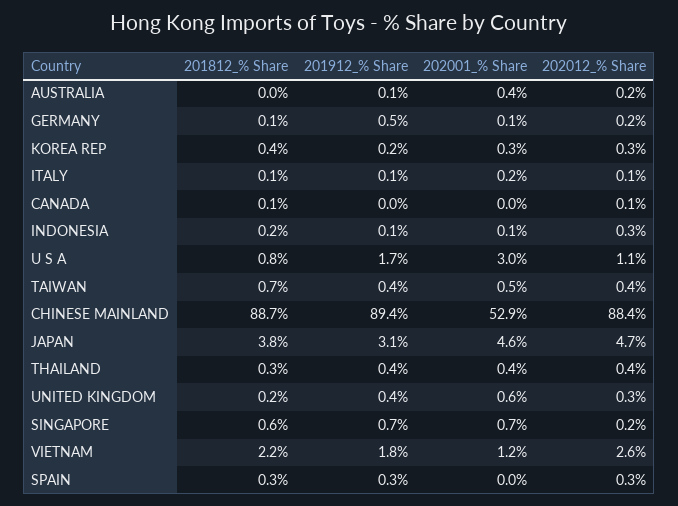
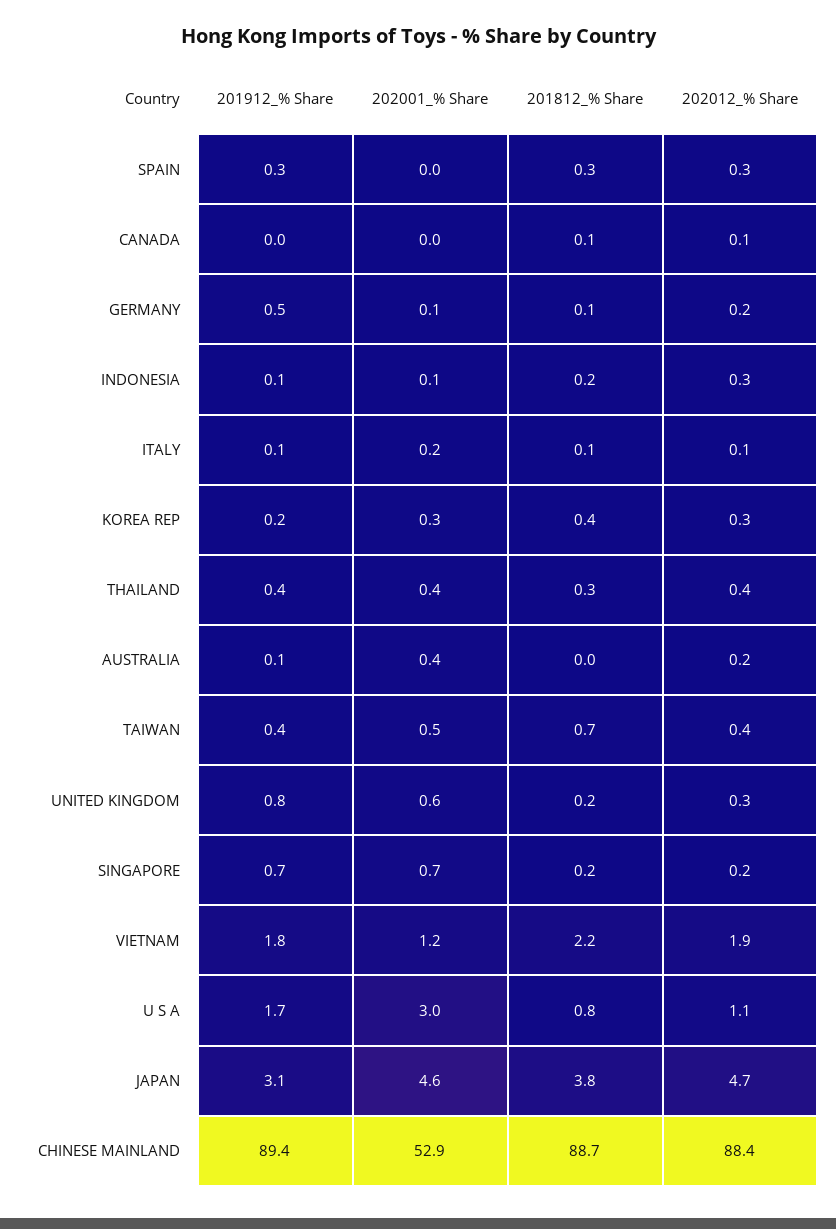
  {
    "201812_% Share": {
      "AUSTRALIA": 0,
      "GERMANY": 0.1,
      "KOREA REP": 0.4,
      "ITALY": 0.1,
      "CANADA": 0.1,
      "INDONESIA": 0.2,
      "U S A": 0.8,
      "TAIWAN": 0.7,
      "CHINESE MAINLAND": 88.7,
      "JAPAN": 3.8,
      "THAILAND": 0.3,
      "UNITED KINGDOM": 0.2,
-     "SINGAPORE": 0.6,
+     "SINGAPORE": 0.2,
      "VIETNAM": 2.2,
      "SPAIN": 0.3
    },
    "201912_% Share": {
      "AUSTRALIA": 0.1,
      "GERMANY": 0.5,
      "KOREA REP": 0.2,
      "ITALY": 0.1,
      "CANADA": 0,
      "INDONESIA": 0.1,
      "U S A": 1.7,
      "TAIWAN": 0.4,
      "CHINESE MAINLAND": 89.4,
      "JAPAN": 3.1,
      "THAILAND": 0.4,
-     "UNITED KINGDOM": 0.4,
+     "UNITED KINGDOM": 0.8,
      "SINGAPORE": 0.7,
      "VIETNAM": 1.8,
      "SPAIN": 0.3
    },
    "202001_% Share": {
      "AUSTRALIA": 0.4,
      "GERMANY": 0.1,
      "KOREA REP": 0.3,
      "ITALY": 0.2,
      "CANADA": 0,
      "INDONESIA": 0.1,
      "U S A": 3,
      "TAIWAN": 0.5,
      "CHINESE MAINLAND": 52.9,
      "JAPAN": 4.6,
      "THAILAND": 0.4,
      "UNITED KINGDOM": 0.6,
      "SINGAPORE": 0.7,
      "VIETNAM": 1.2,
      "SPAIN": 0
    },
    "202012_% Share": {
      "AUSTRALIA": 0.2,
      "GERMANY": 0.2,
      "KOREA REP": 0.3,
      "ITALY": 0.1,
      "CANADA": 0.1,
      "INDONESIA": 0.3,
      "U S A": 1.1,
      "TAIWAN": 0.4,
      "CHINESE MAINLAND": 88.4,
      "JAPAN": 4.7,
      "THAILAND": 0.4,
      "UNITED KINGDOM": 0.3,
      "SINGAPORE": 0.2,
-     "VIETNAM": 2.6,
+     "VIETNAM": 1.9,
      "SPAIN": 0.3
    }
  }

